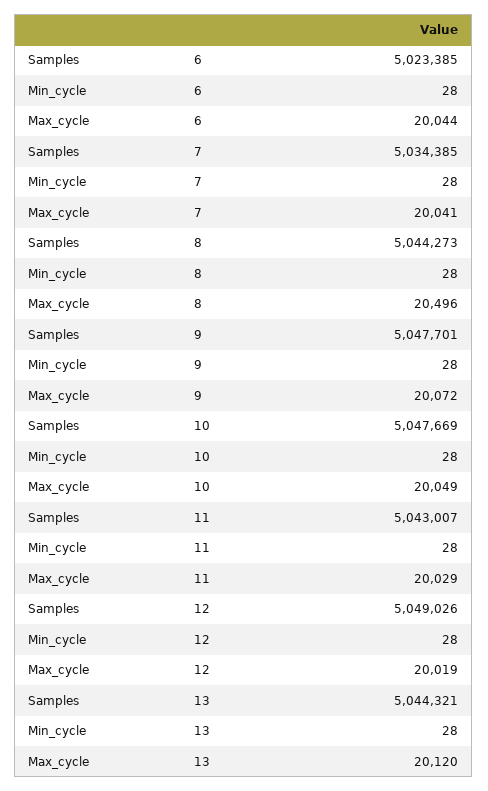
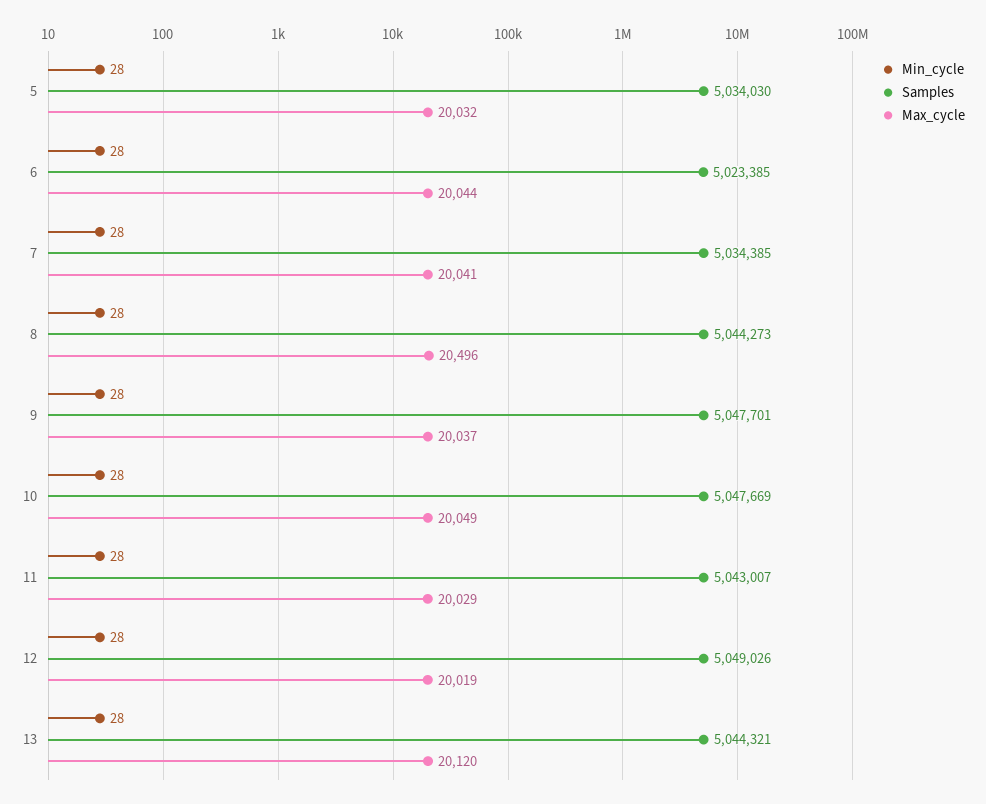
  {
    "Samples": {
      "6": 5023385,
      "7": 5034385,
      "8": 5044273,
      "9": 5047701,
      "10": 5047669,
      "11": 5043007,
      "12": 5049026,
-     "13": 5044321
+     "13": 5044321,
+     "5": 5034030
    },
    "Min_cycle": {
      "6": 28,
      "7": 28,
      "8": 28,
      "9": 28,
      "10": 28,
      "11": 28,
      "12": 28,
-     "13": 28
+     "13": 28,
+     "5": 28
    },
    "Max_cycle": {
      "6": 20044,
      "7": 20041,
      "8": 20496,
-     "9": 20072,
+     "9": 20037,
      "10": 20049,
      "11": 20029,
      "12": 20019,
-     "13": 20120
+     "13": 20120,
+     "5": 20032
    }
  }

